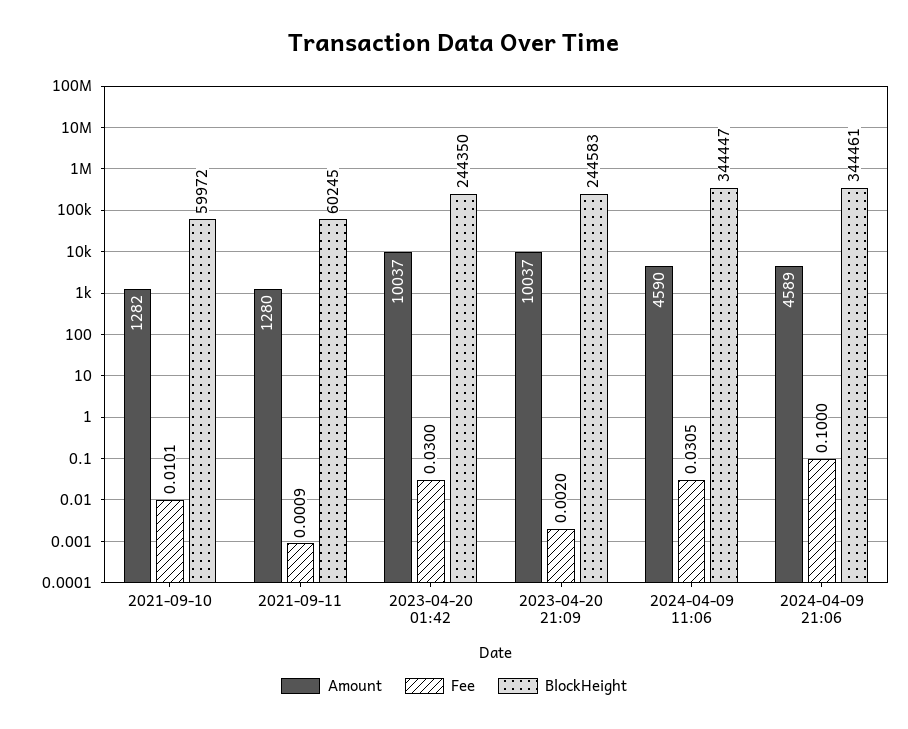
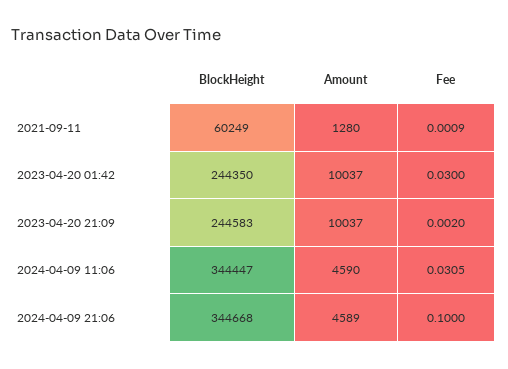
  {
    "Amount": {
-     "2021-09-10": 1282,
      "2021-09-11": 1280,
      "2023-04-20 01:42": 10037,
      "2023-04-20 21:09": 10037,
      "2024-04-09 11:06": 4590,
      "2024-04-09 21:06": 4589
    },
    "Fee": {
-     "2021-09-10": 0.0101,
      "2021-09-11": 0.0009,
      "2023-04-20 01:42": 0.03,
      "2023-04-20 21:09": 0.002,
      "2024-04-09 11:06": 0.0305,
      "2024-04-09 21:06": 0.1
    },
    "BlockHeight": {
-     "2021-09-10": 59972,
-     "2021-09-11": 60245,
+     "2021-09-11": 60249,
      "2023-04-20 01:42": 244350,
      "2023-04-20 21:09": 244583,
      "2024-04-09 11:06": 344447,
-     "2024-04-09 21:06": 344461
+     "2024-04-09 21:06": 344668
    }
  }

